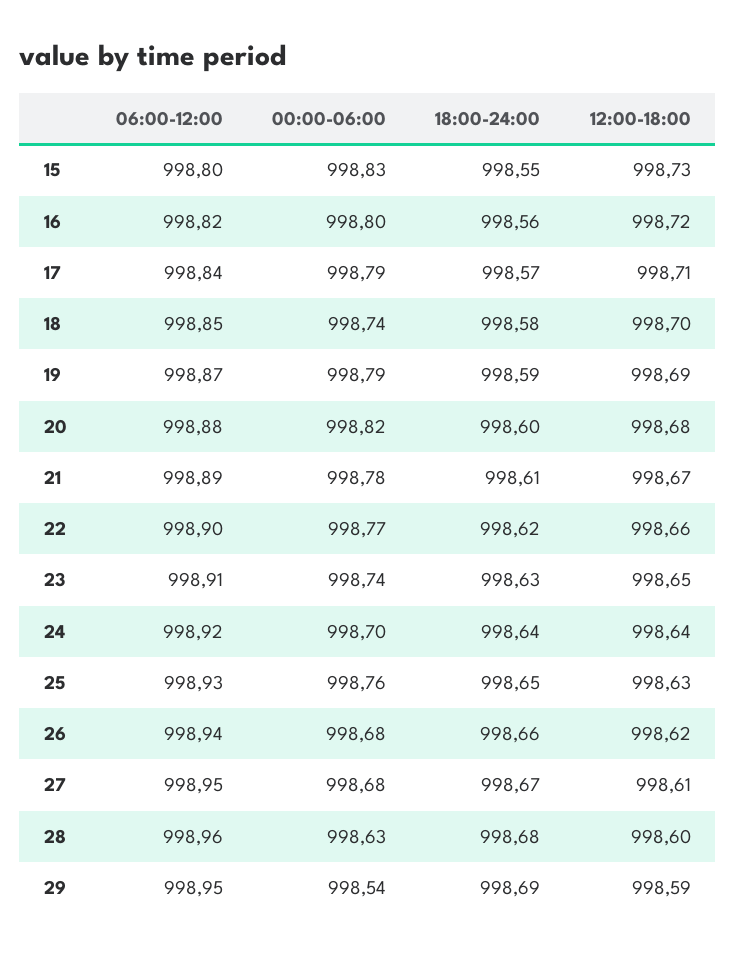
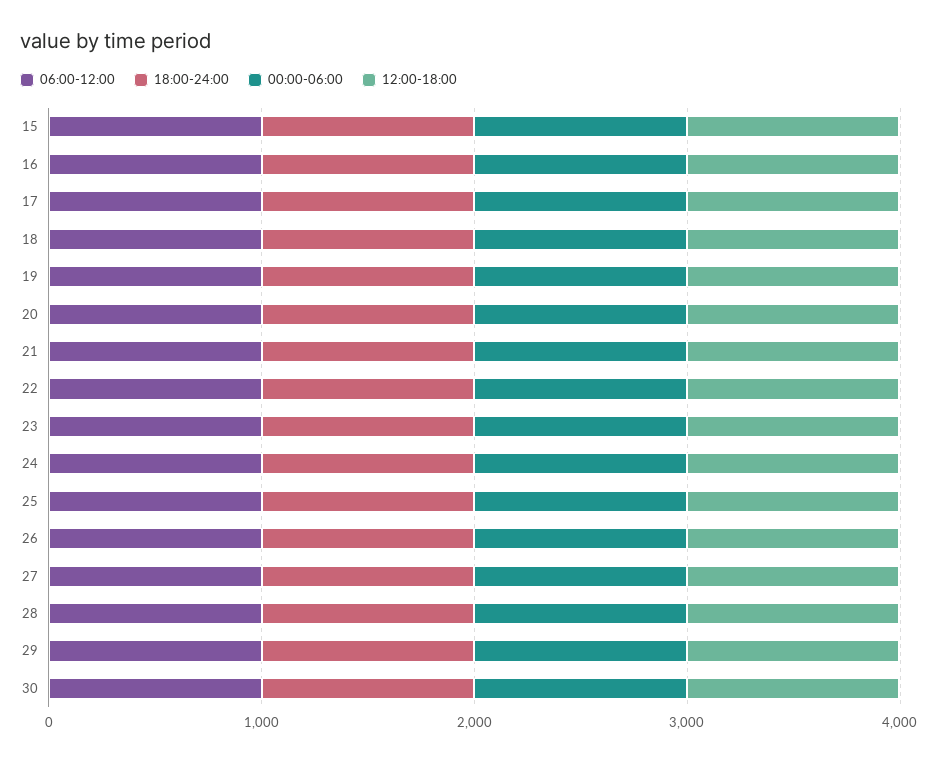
  {
    "06:00-12:00": {
      "15": 998.8,
      "16": 998.82,
      "17": 998.84,
      "18": 998.85,
      "19": 998.87,
      "20": 998.88,
      "21": 998.89,
      "22": 998.9,
      "23": 998.91,
      "24": 998.92,
      "25": 998.93,
      "26": 998.94,
      "27": 998.95,
      "28": 998.96,
-     "29": 998.95
+     "29": 998.95,
+     "30": 1000
    },
    "00:00-06:00": {
      "15": 998.83,
      "16": 998.8,
      "17": 998.79,
      "18": 998.74,
      "19": 998.79,
      "20": 998.82,
      "21": 998.78,
      "22": 998.77,
      "23": 998.74,
      "24": 998.7,
      "25": 998.76,
      "26": 998.68,
      "27": 998.68,
      "28": 998.63,
-     "29": 998.54
+     "29": 998.54,
+     "30": 1000
    },
    "18:00-24:00": {
      "15": 998.55,
      "16": 998.56,
      "17": 998.57,
      "18": 998.58,
      "19": 998.59,
      "20": 998.6,
      "21": 998.61,
      "22": 998.62,
      "23": 998.63,
      "24": 998.64,
      "25": 998.65,
      "26": 998.66,
      "27": 998.67,
      "28": 998.68,
-     "29": 998.69
+     "29": 998.69,
+     "30": 1000
    },
    "12:00-18:00": {
      "15": 998.73,
      "16": 998.72,
      "17": 998.71,
      "18": 998.7,
      "19": 998.69,
      "20": 998.68,
      "21": 998.67,
      "22": 998.66,
      "23": 998.65,
      "24": 998.64,
      "25": 998.63,
      "26": 998.62,
      "27": 998.61,
      "28": 998.6,
-     "29": 998.59
+     "29": 998.59,
+     "30": 1000
    }
  }

